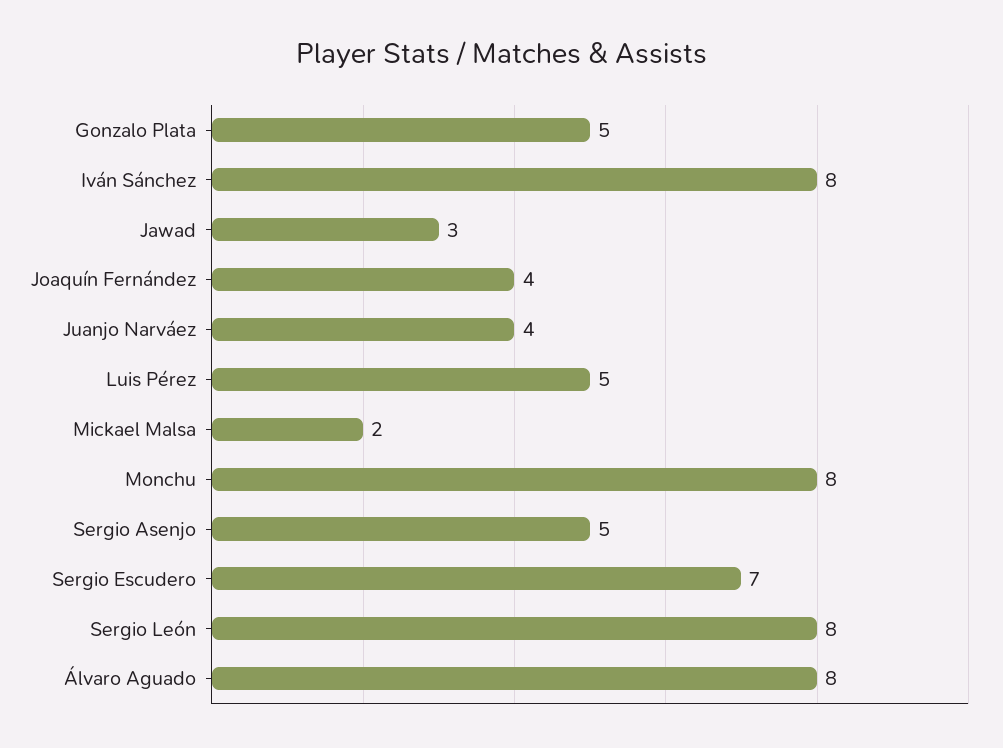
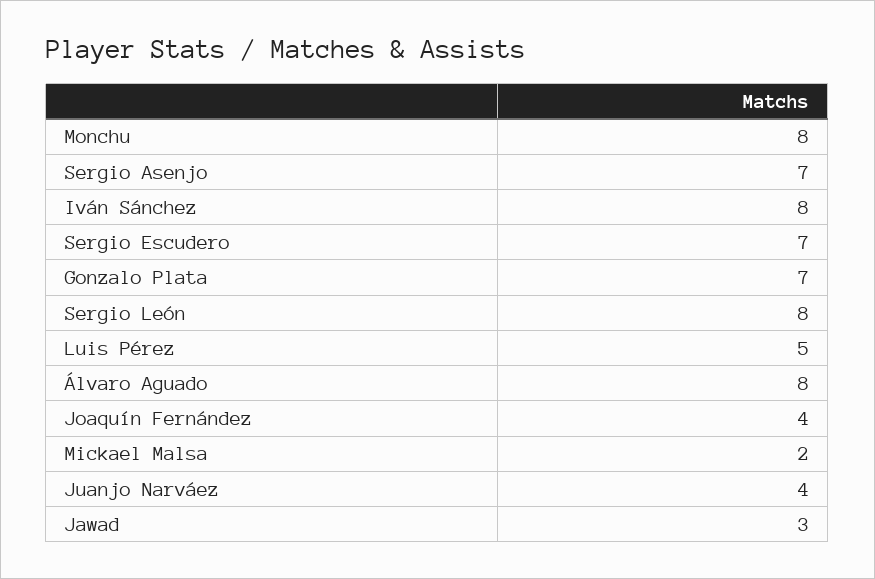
  {
-   "Gonzalo Plata": 5,
+   "Gonzalo Plata": 7,
    "Iván Sánchez": 8,
    "Jawad": 3,
    "Joaquín Fernández": 4,
    "Juanjo Narváez": 4,
    "Luis Pérez": 5,
    "Mickael Malsa": 2,
    "Monchu": 8,
-   "Sergio Asenjo": 5,
+   "Sergio Asenjo": 7,
    "Sergio Escudero": 7,
    "Sergio León": 8,
    "Álvaro Aguado": 8
  }

